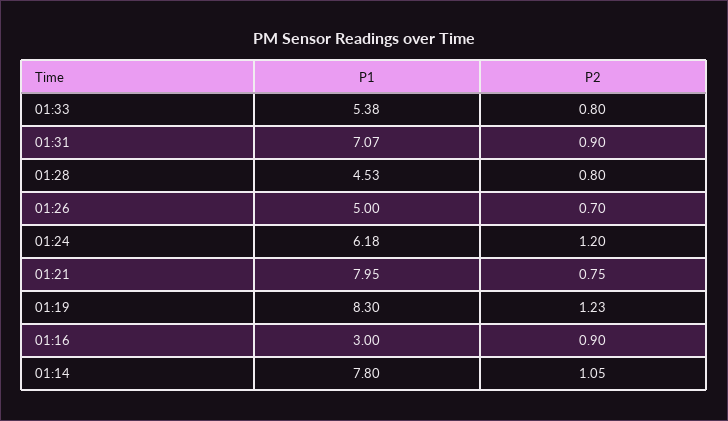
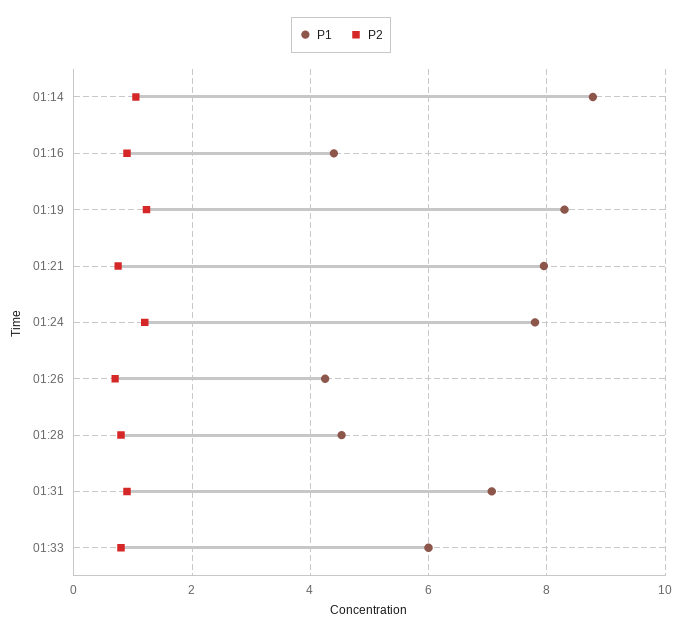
  {
    "P1": {
-     "01:33": 5.38,
+     "01:33": 6,
      "01:31": 7.07,
      "01:28": 4.53,
-     "01:26": 5,
+     "01:26": 4.2,
-     "01:24": 6.18,
+     "01:24": 7.8,
      "01:21": 7.95,
      "01:19": 8.3,
-     "01:16": 3,
+     "01:16": 4.4,
-     "01:14": 7.8
+     "01:14": 8.8
    },
    "P2": {
      "01:33": 0.8,
      "01:31": 0.9,
      "01:28": 0.8,
      "01:26": 0.7,
      "01:24": 1.2,
      "01:21": 0.75,
      "01:19": 1.23,
      "01:16": 0.9,
      "01:14": 1.05
    }
  }

